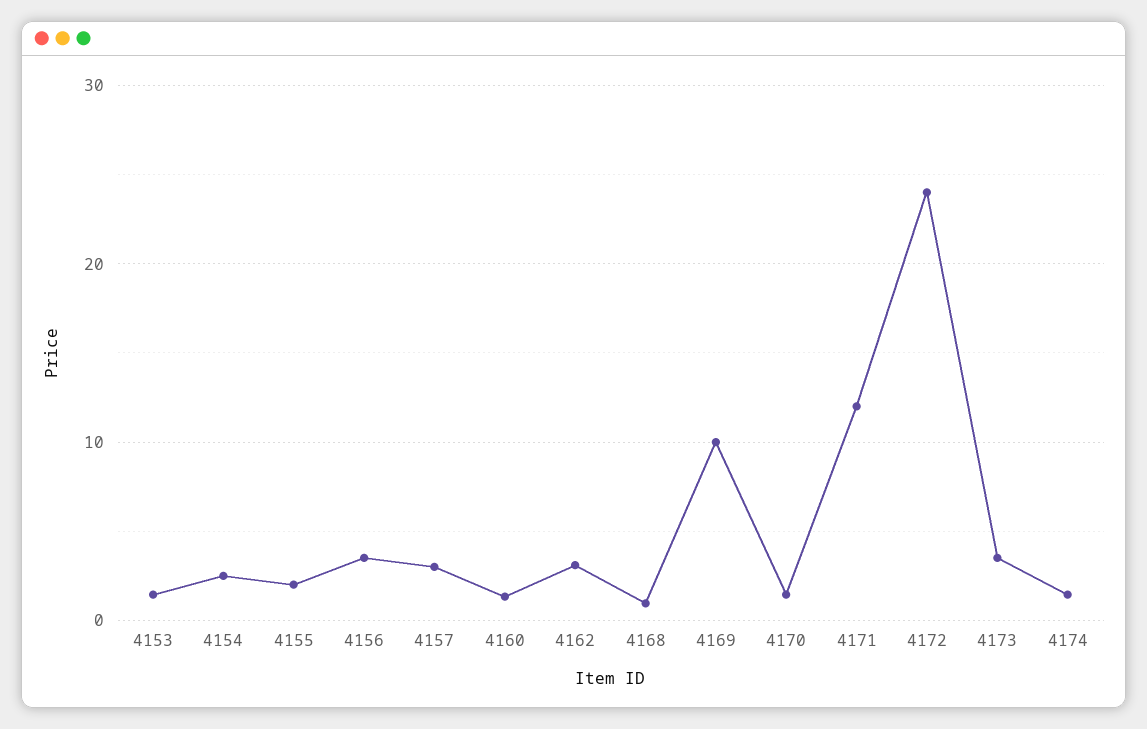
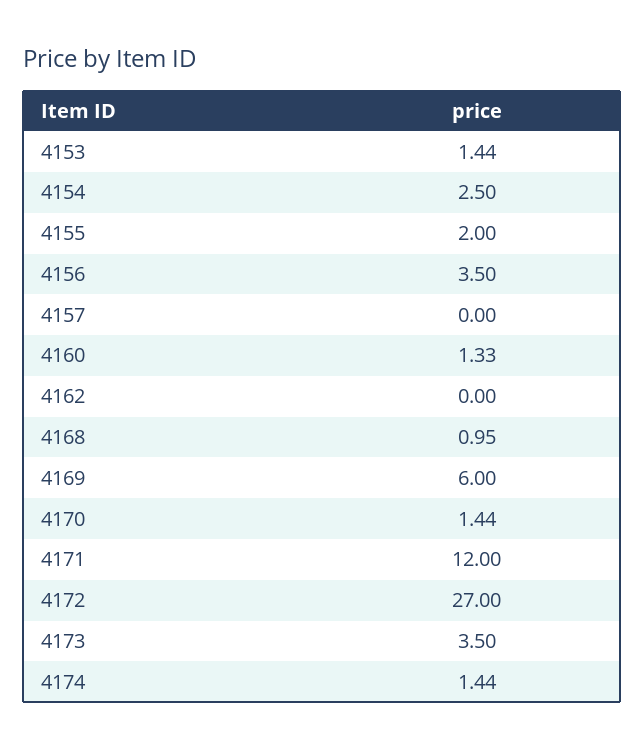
  {
    "4153": 1.44,
    "4154": 2.5,
    "4155": 2,
    "4156": 3.5,
-   "4157": 3,
+   "4157": 0,
    "4160": 1.33,
-   "4162": 3,
+   "4162": 0,
    "4168": 0.95,
-   "4169": 10,
+   "4169": 6,
    "4170": 1.44,
    "4171": 12,
-   "4172": 24,
+   "4172": 27,
    "4173": 3.5,
    "4174": 1.44
  }

